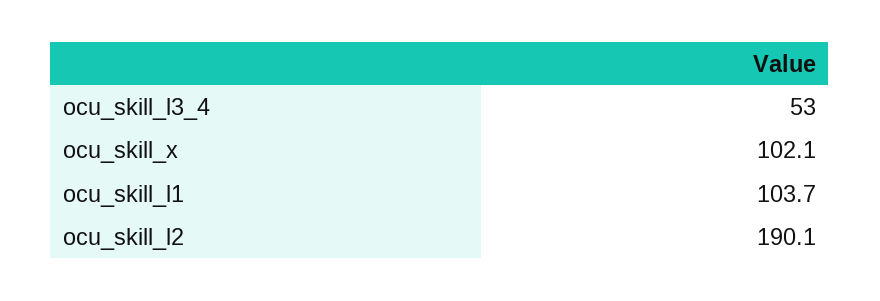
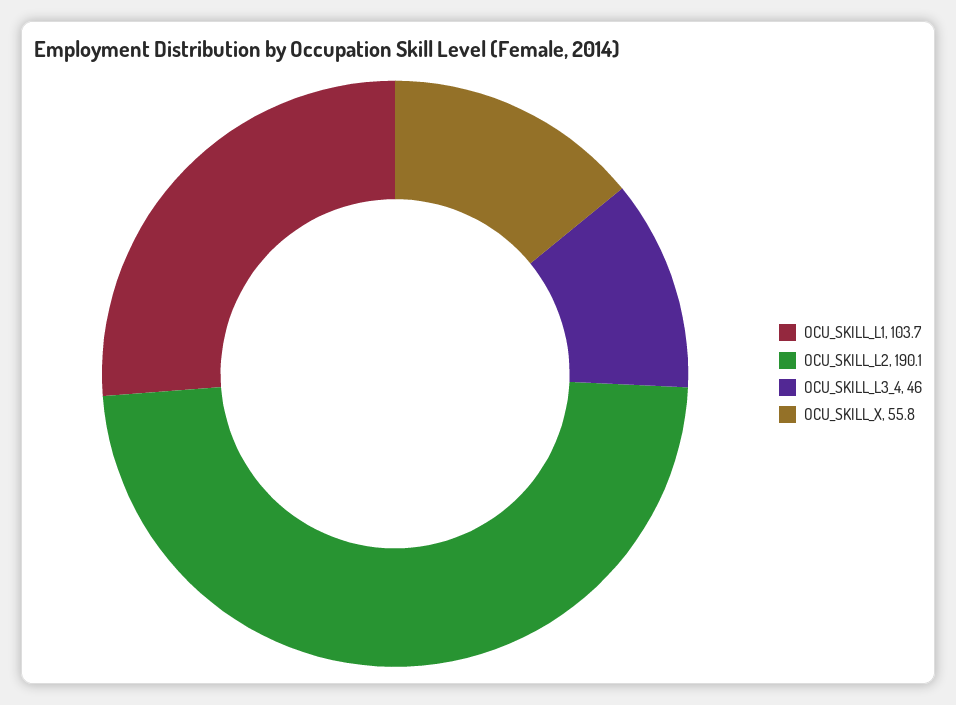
  {
-   "ocu_skill_l3_4": 53,
+   "ocu_skill_l3_4": 46,
-   "ocu_skill_x": 102.1,
+   "ocu_skill_x": 55.8,
    "ocu_skill_l1": 103.7,
    "ocu_skill_l2": 190.1
  }

